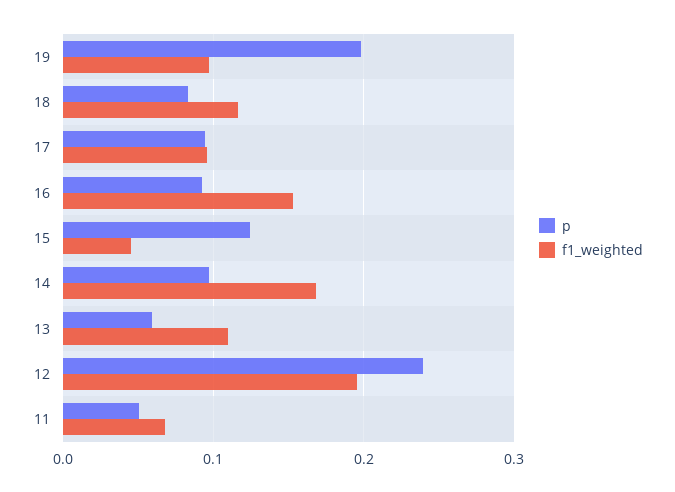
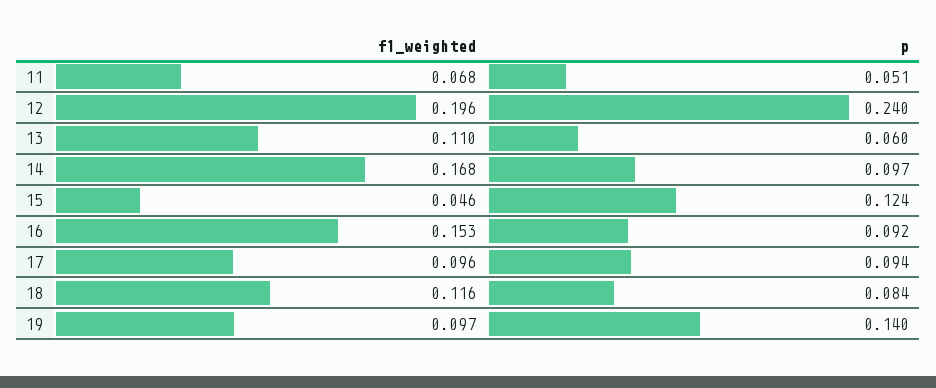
  {
    "p": {
-     "19": 0.2,
+     "19": 0.14,
      "18": 0.084,
      "17": 0.094,
      "16": 0.092,
      "15": 0.124,
      "14": 0.097,
      "13": 0.06,
      "12": 0.24,
      "11": 0.051
    },
    "f1_weighted": {
      "19": 0.097,
      "18": 0.116,
      "17": 0.096,
      "16": 0.153,
      "15": 0.046,
      "14": 0.168,
      "13": 0.11,
      "12": 0.196,
      "11": 0.068
    }
  }

